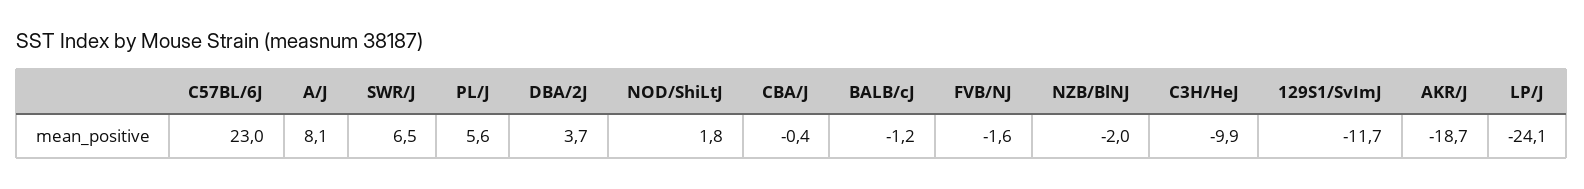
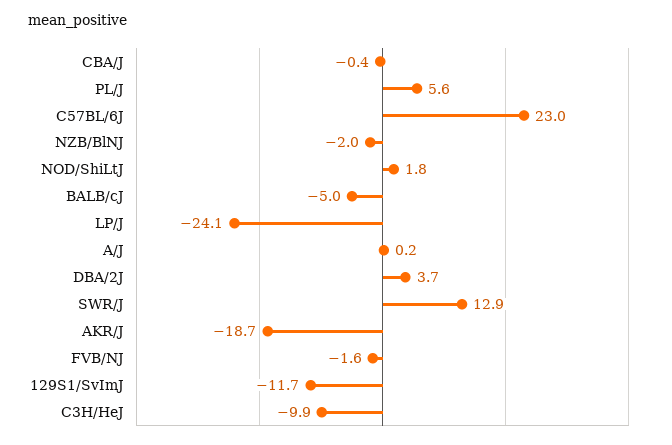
  {
    "C57BL/6J": 23,
-   "A/J": 8.1,
+   "A/J": 0.2,
-   "SWR/J": 6.5,
+   "SWR/J": 12.9,
    "PL/J": 5.6,
    "DBA/2J": 3.7,
    "NOD/ShiLtJ": 1.8,
    "CBA/J": -0.4,
-   "BALB/cJ": -1.2,
+   "BALB/cJ": -5,
    "FVB/NJ": -1.6,
    "NZB/BlNJ": -2,
    "C3H/HeJ": -9.9,
    "129S1/SvImJ": -11.7,
    "AKR/J": -18.7,
    "LP/J": -24.1
  }

